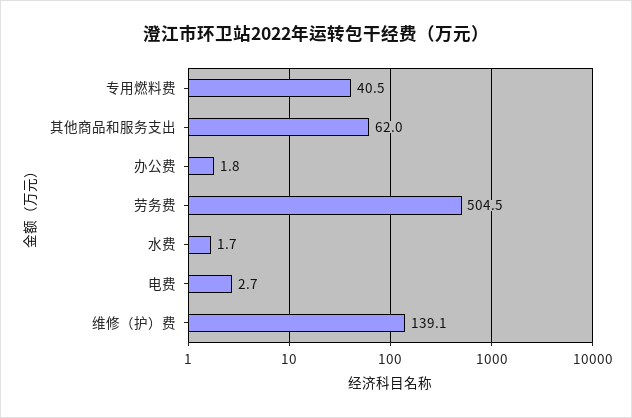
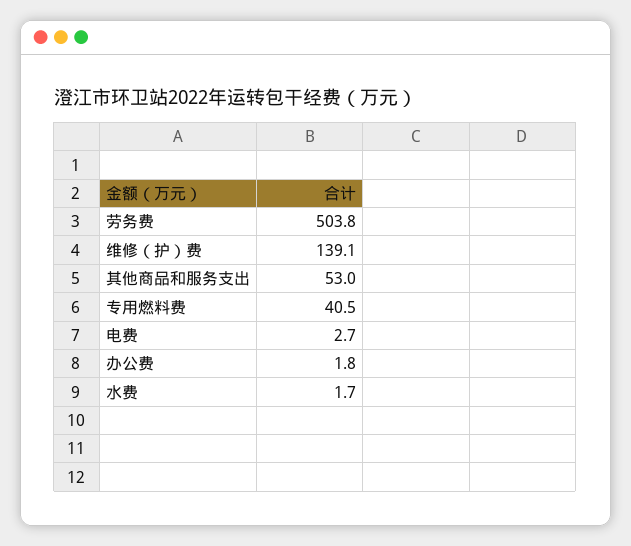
  {
    "专用燃料费": 40.5,
-   "其他商品和服务支出": 62,
+   "其他商品和服务支出": 53,
    "办公费": 1.8,
-   "劳务费": 504.5,
+   "劳务费": 503.8,
    "水费": 1.7,
    "电费": 2.7,
    "维修（护）费": 139.1
  }

